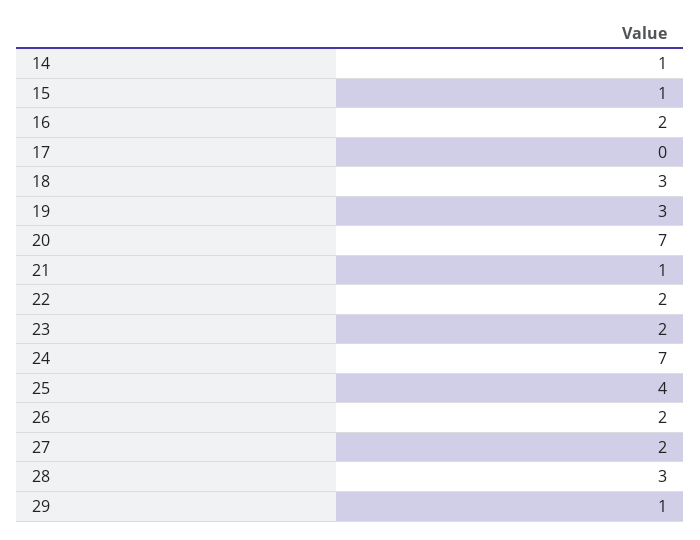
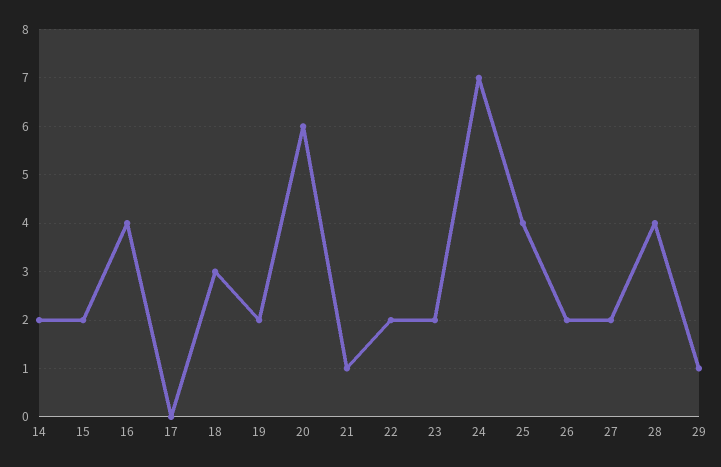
  {
-   "14": 1,
+   "14": 2,
-   "15": 1,
+   "15": 2,
-   "16": 2,
+   "16": 4,
    "17": 0,
    "18": 3,
-   "19": 3,
+   "19": 2,
-   "20": 7,
+   "20": 6,
    "21": 1,
    "22": 2,
    "23": 2,
    "24": 7,
    "25": 4,
    "26": 2,
    "27": 2,
-   "28": 3,
+   "28": 4,
    "29": 1
  }

